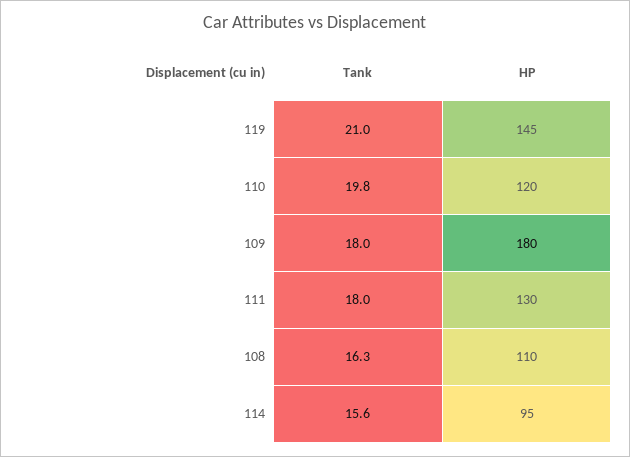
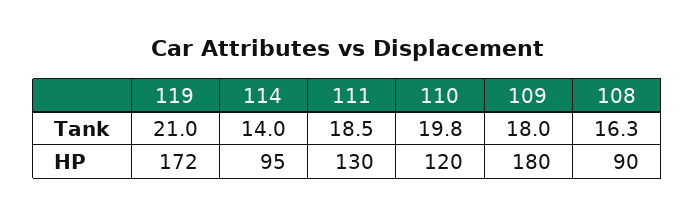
  {
    "Tank": {
      "119": 21,
      "110": 19.8,
      "109": 18,
-     "111": 18,
+     "111": 18.5,
      "108": 16.3,
-     "114": 15.6
+     "114": 14
    },
    "HP": {
-     "119": 145,
+     "119": 172,
      "110": 120,
      "109": 180,
      "111": 130,
-     "108": 110,
+     "108": 90,
      "114": 95
    }
  }

